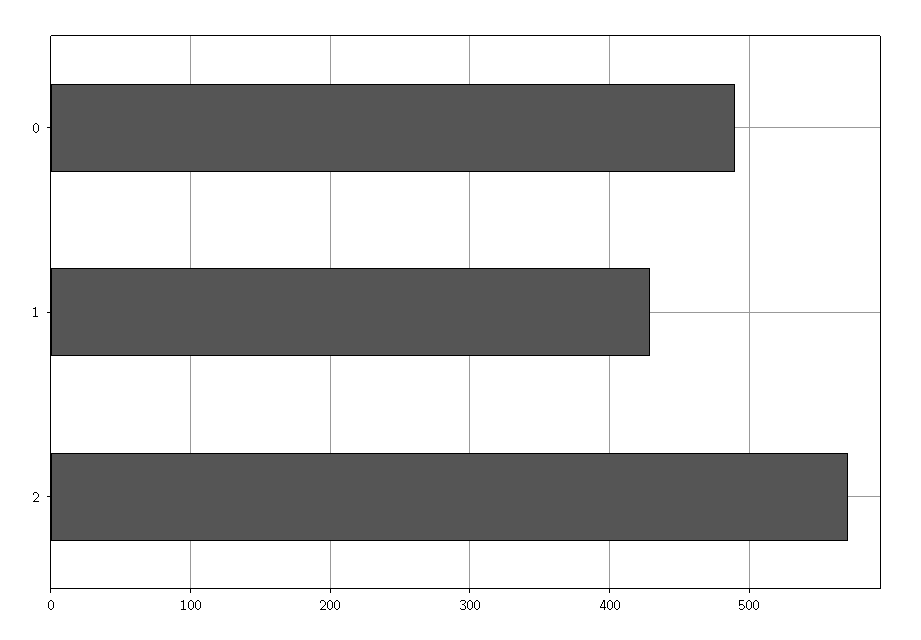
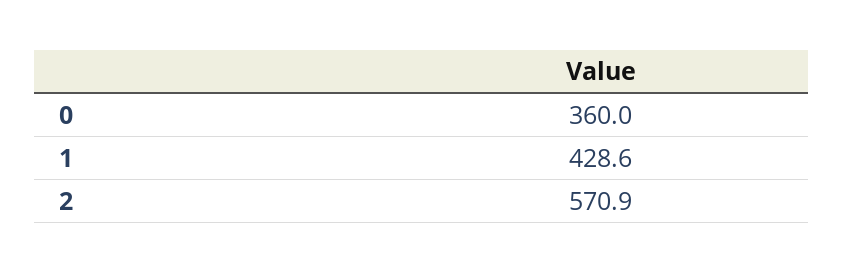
  {
-   "0": 490,
+   "0": 360,
    "1": 428.6,
    "2": 570.9
  }

